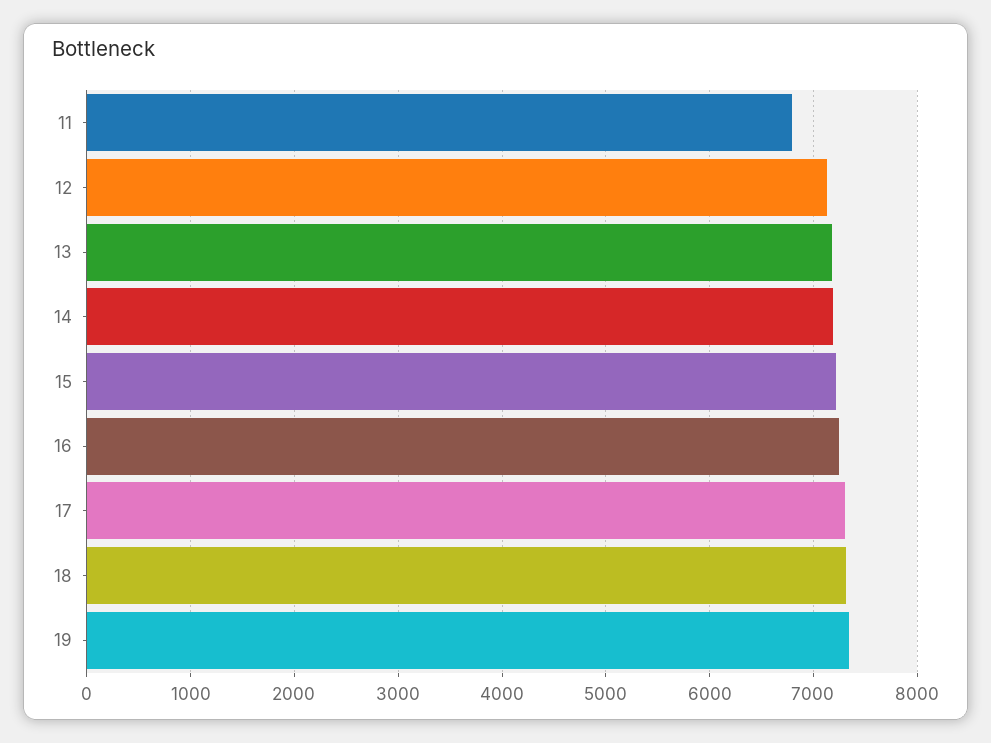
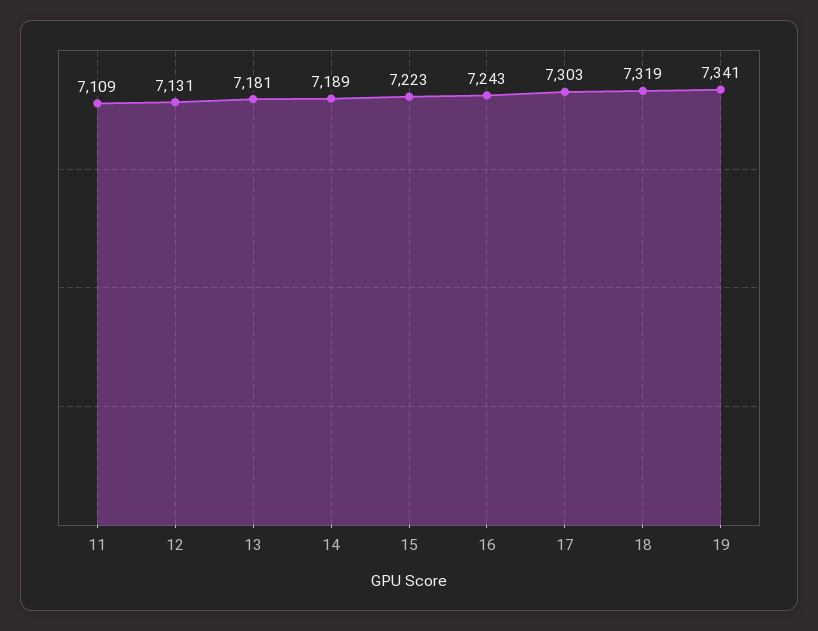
  {
-   "11": 6800,
+   "11": 7109,
    "12": 7131,
    "13": 7181,
    "14": 7189,
    "15": 7223,
    "16": 7243,
    "17": 7303,
    "18": 7319,
    "19": 7341
  }

